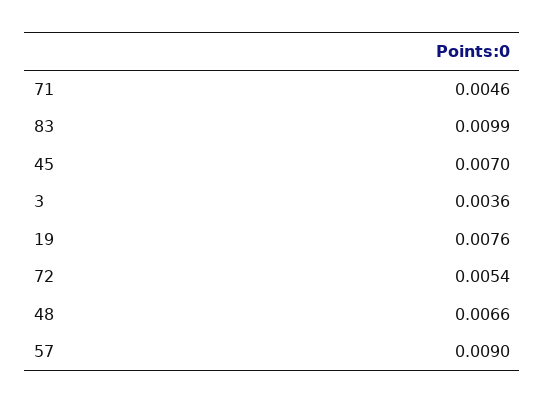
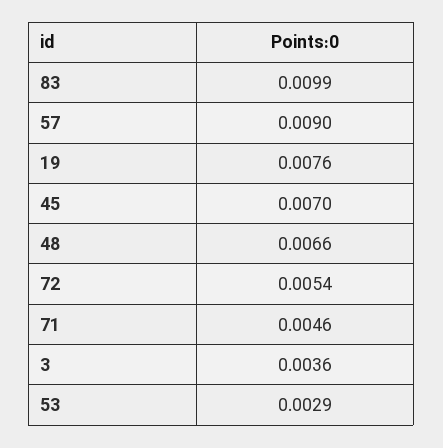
  {
    "71": 0.0046,
    "83": 0.0099,
    "45": 0.007,
    "3": 0.0036,
    "19": 0.0076,
    "72": 0.0054,
    "48": 0.0066,
-   "57": 0.009
+   "57": 0.009,
+   "53": 0.0029
  }

